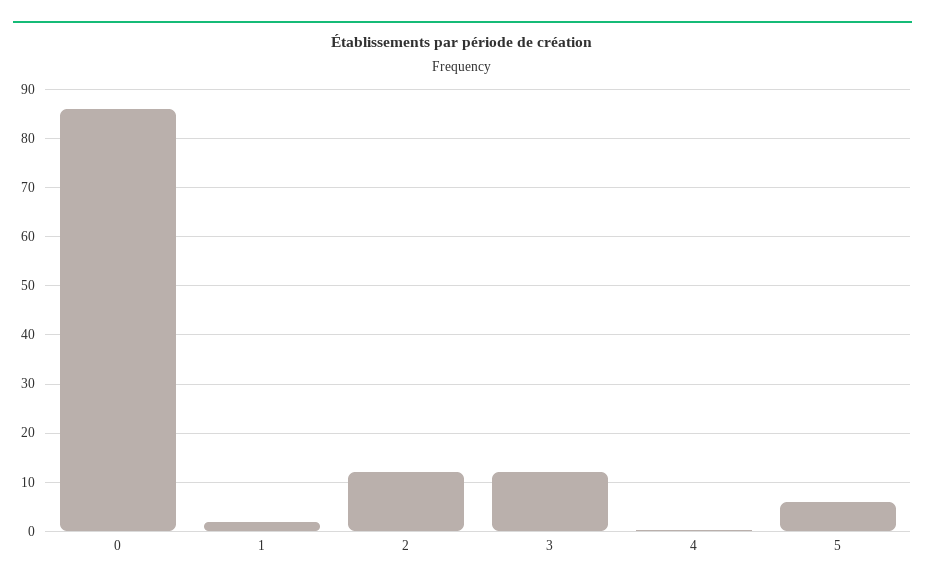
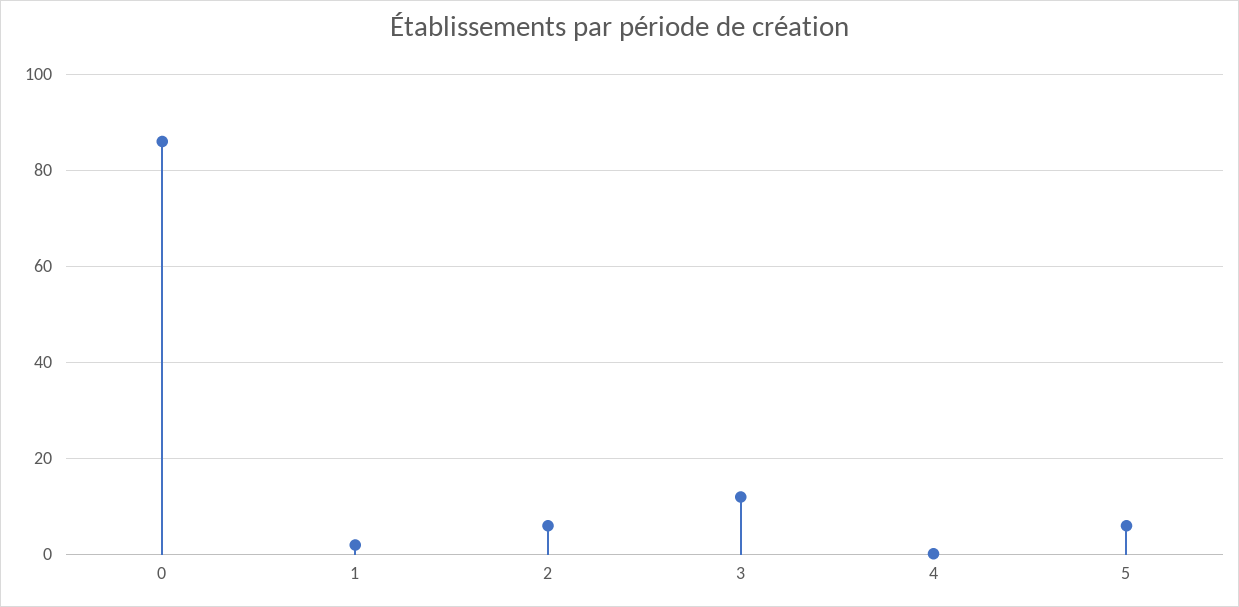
  {
    "0": 86,
    "1": 2,
-   "2": 12,
+   "2": 6,
    "3": 12,
    "4": 0,
    "5": 6
  }

